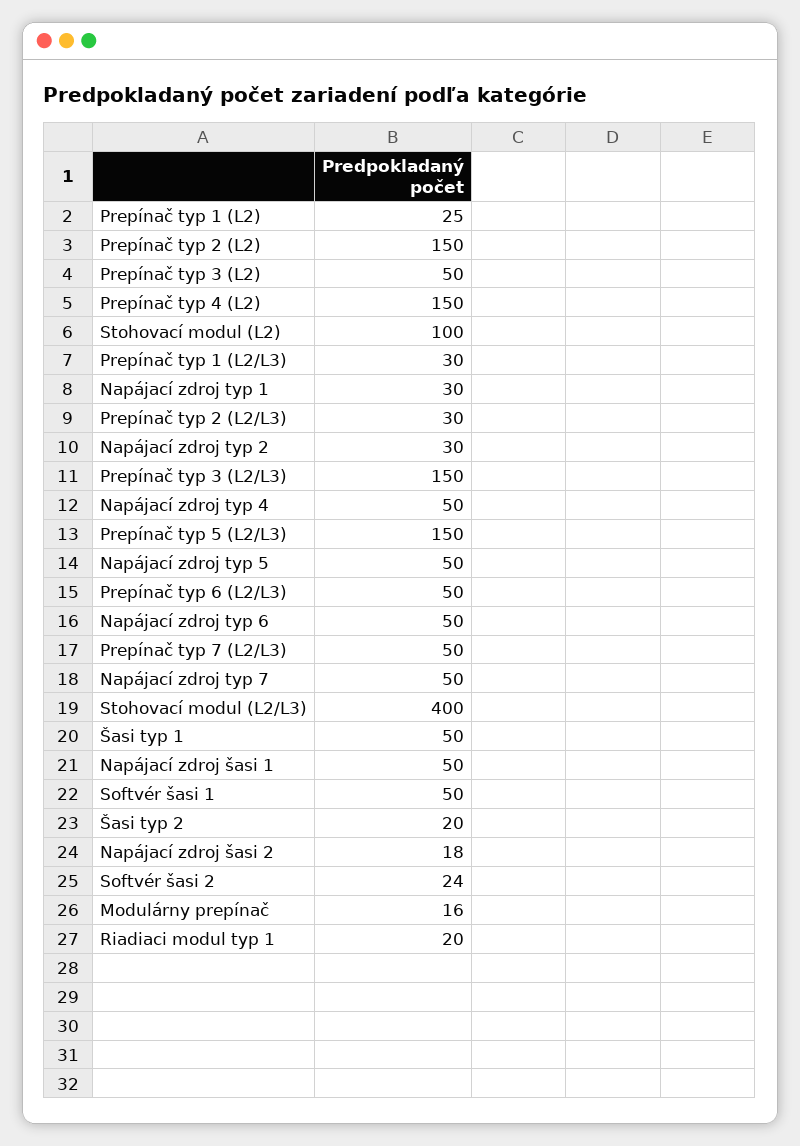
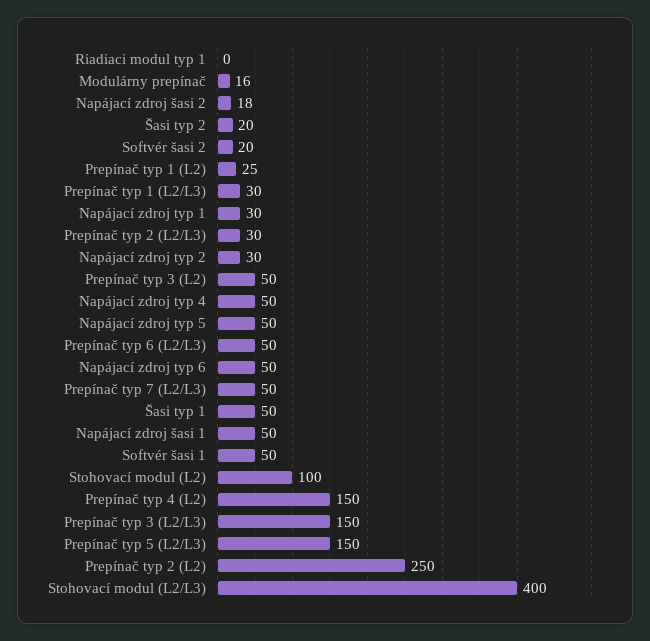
  {
    "Prepínač typ 1 (L2)": 25,
-   "Prepínač typ 2 (L2)": 150,
+   "Prepínač typ 2 (L2)": 250,
    "Prepínač typ 3 (L2)": 50,
    "Prepínač typ 4 (L2)": 150,
    "Stohovací modul (L2)": 100,
    "Prepínač typ 1 (L2/L3)": 30,
    "Napájací zdroj typ 1": 30,
    "Prepínač typ 2 (L2/L3)": 30,
    "Napájací zdroj typ 2": 30,
    "Prepínač typ 3 (L2/L3)": 150,
    "Napájací zdroj typ 4": 50,
    "Prepínač typ 5 (L2/L3)": 150,
    "Napájací zdroj typ 5": 50,
    "Prepínač typ 6 (L2/L3)": 50,
    "Napájací zdroj typ 6": 50,
    "Prepínač typ 7 (L2/L3)": 50,
-   "Napájací zdroj typ 7": 50,
    "Stohovací modul (L2/L3)": 400,
    "Šasi typ 1": 50,
    "Napájací zdroj šasi 1": 50,
    "Softvér šasi 1": 50,
    "Šasi typ 2": 20,
    "Napájací zdroj šasi 2": 18,
-   "Softvér šasi 2": 24,
+   "Softvér šasi 2": 20,
    "Modulárny prepínač": 16,
-   "Riadiaci modul typ 1": 20
+   "Riadiaci modul typ 1": 0
  }

